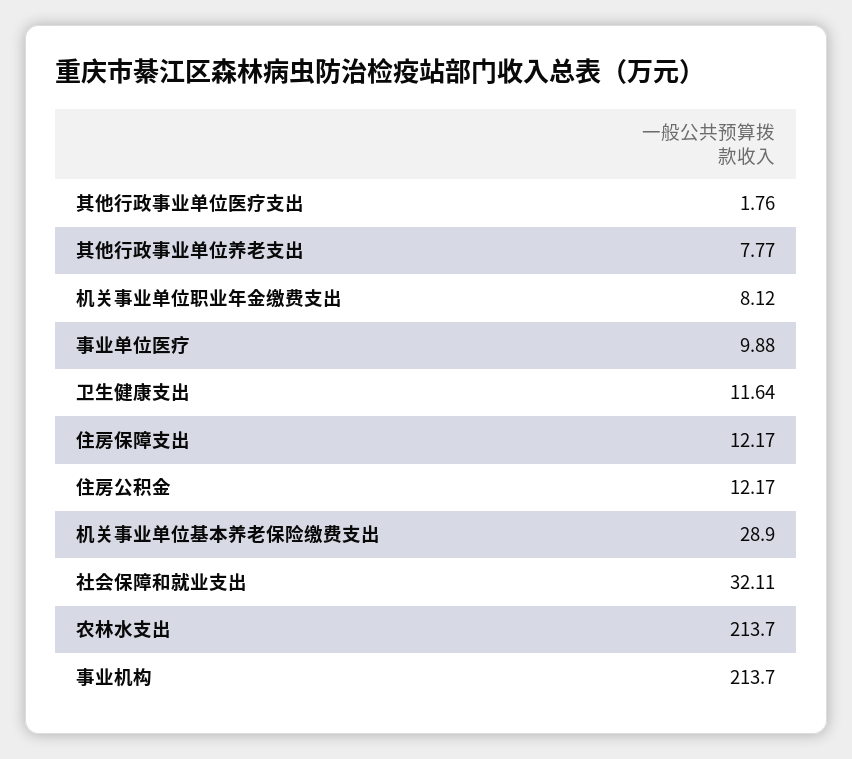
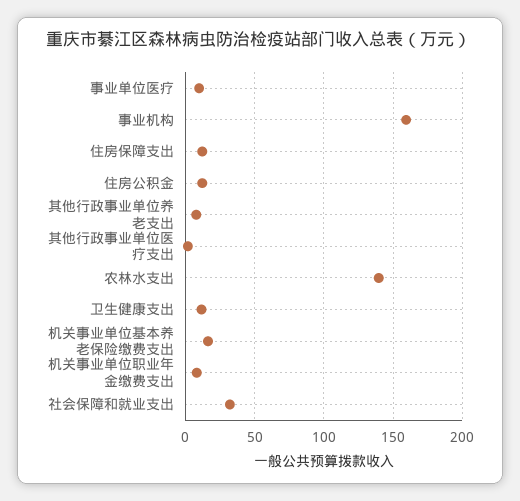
  {
    "其他行政事业单位医疗支出": 1.76,
    "其他行政事业单位养老支出": 7.77,
    "机关事业单位职业年金缴费支出": 8.12,
    "事业单位医疗": 9.88,
    "卫生健康支出": 11.64,
    "住房保障支出": 12.17,
    "住房公积金": 12.17,
-   "机关事业单位基本养老保险缴费支出": 28.9,
+   "机关事业单位基本养老保险缴费支出": 15,
    "社会保障和就业支出": 32.11,
-   "农林水支出": 213.7,
+   "农林水支出": 140,
-   "事业机构": 213.7
+   "事业机构": 160
  }

